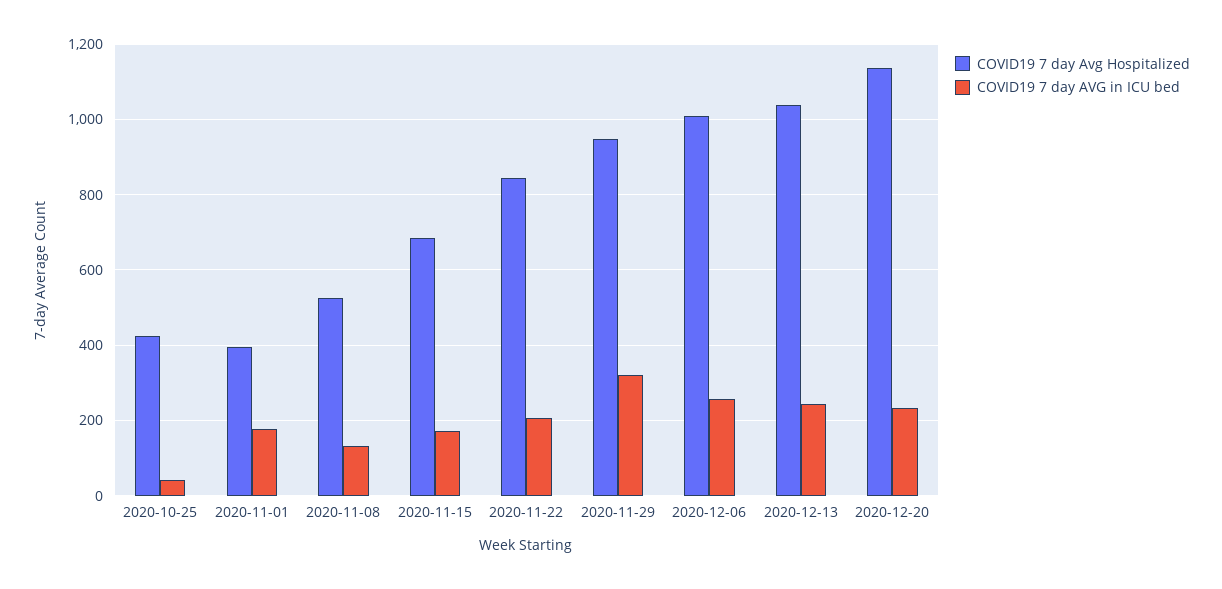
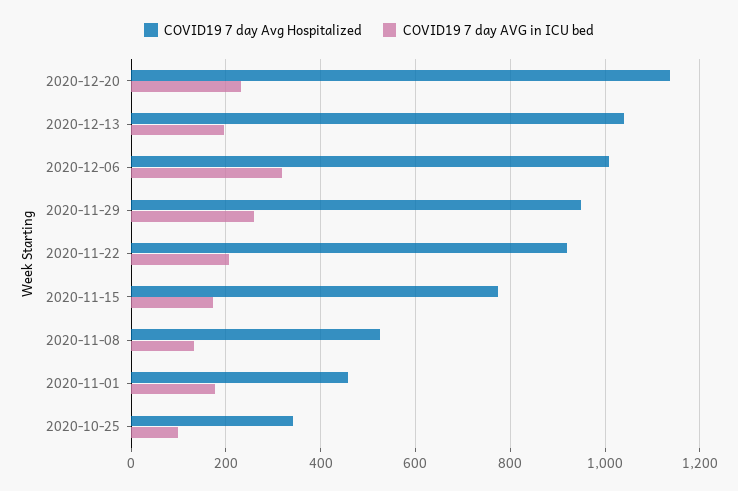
  {
    "COVID19 7 day Avg Hospitalized": {
-     "2020-10-25": 420,
+     "2020-10-25": 340,
-     "2020-11-01": 400,
+     "2020-11-01": 460,
      "2020-11-08": 520,
-     "2020-11-15": 680,
+     "2020-11-15": 780,
-     "2020-11-22": 840,
+     "2020-11-22": 920,
      "2020-11-29": 940,
      "2020-12-06": 1000,
      "2020-12-13": 1040,
      "2020-12-20": 1140
    },
    "COVID19 7 day AVG in ICU bed": {
-     "2020-10-25": 40,
+     "2020-10-25": 100,
      "2020-11-01": 180,
      "2020-11-08": 140,
      "2020-11-15": 180,
      "2020-11-22": 200,
-     "2020-11-29": 320,
+     "2020-11-29": 260,
-     "2020-12-06": 260,
+     "2020-12-06": 320,
-     "2020-12-13": 240,
+     "2020-12-13": 200,
      "2020-12-20": 240
    }
  }

